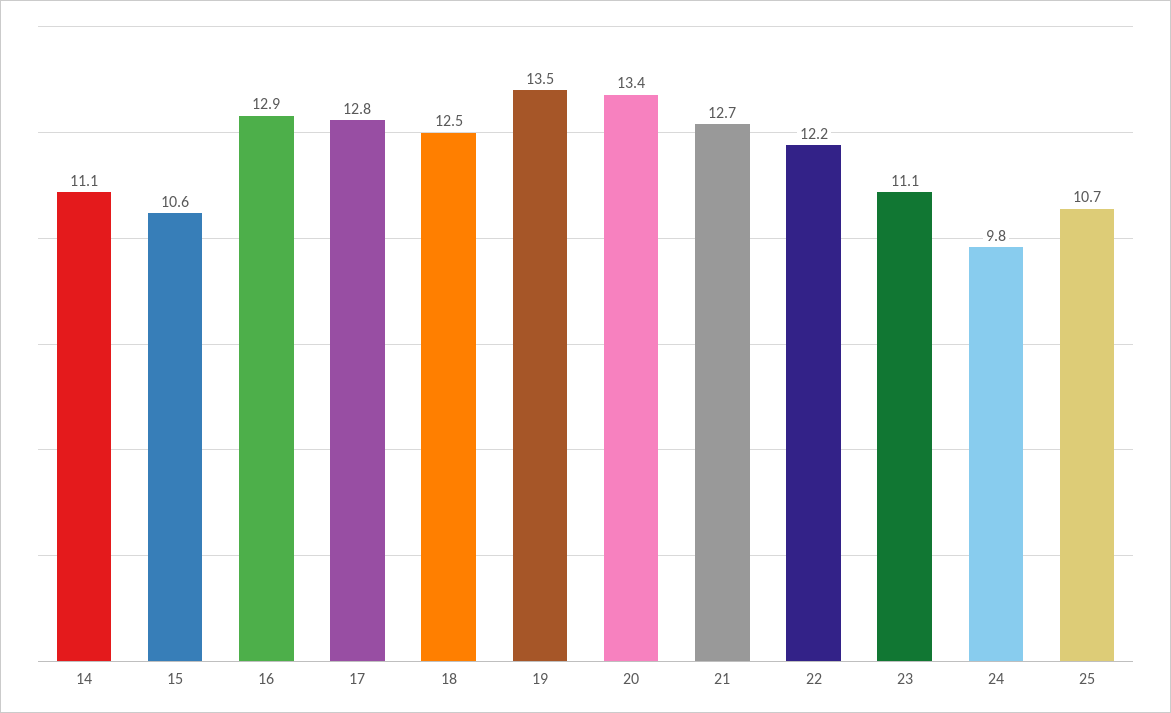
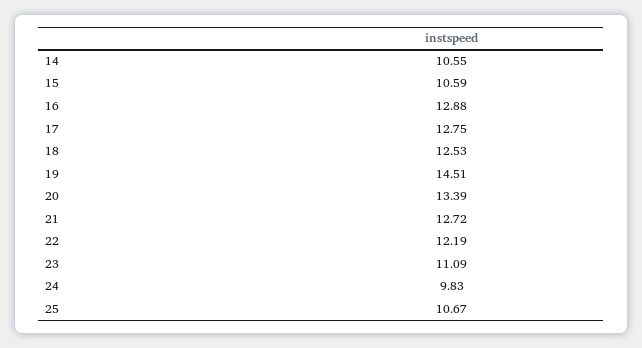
  {
-   "14": 11.1,
+   "14": 10.55,
    "15": 10.59,
    "16": 12.88,
    "17": 12.75,
    "18": 12.53,
-   "19": 13.5,
+   "19": 14.51,
    "20": 13.39,
    "21": 12.72,
    "22": 12.19,
    "23": 11.09,
    "24": 9.83,
    "25": 10.67
  }

